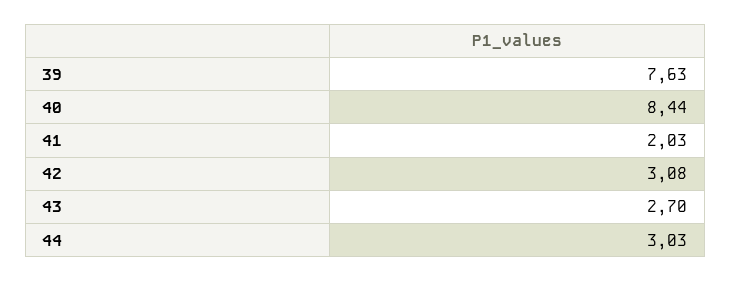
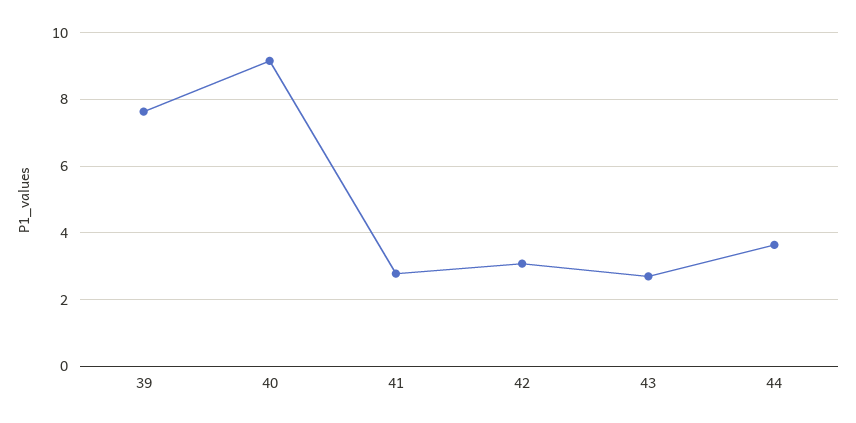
  {
    "39": 7.63,
-   "40": 8.44,
+   "40": 9.2,
-   "41": 2.03,
+   "41": 2.8,
    "42": 3.08,
    "43": 2.7,
-   "44": 3.03
+   "44": 3.6
  }

